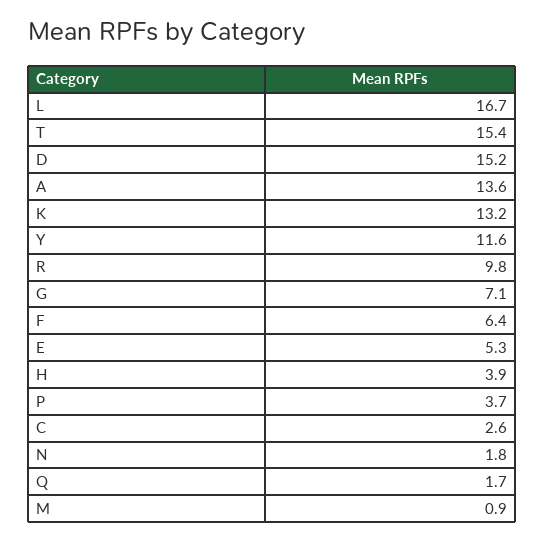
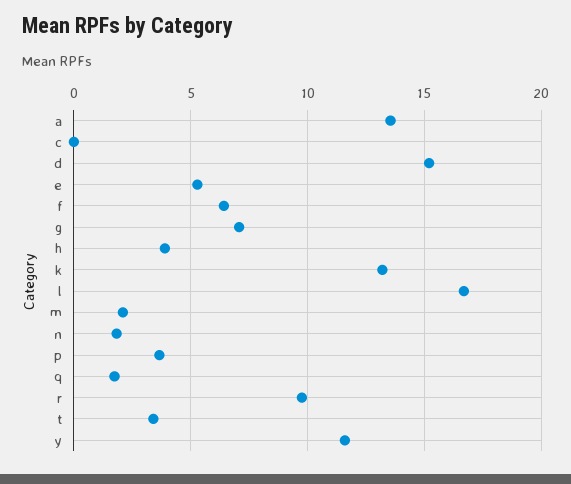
  {
    "L": 16.7,
-   "T": 15.4,
+   "T": 3.5,
    "D": 15.2,
    "A": 13.6,
    "K": 13.2,
    "Y": 11.6,
    "R": 9.8,
    "G": 7.1,
    "F": 6.4,
    "E": 5.3,
    "H": 3.9,
    "P": 3.7,
-   "C": 2.6,
+   "C": 0,
    "N": 1.8,
    "Q": 1.7,
-   "M": 0.9
+   "M": 2
  }

